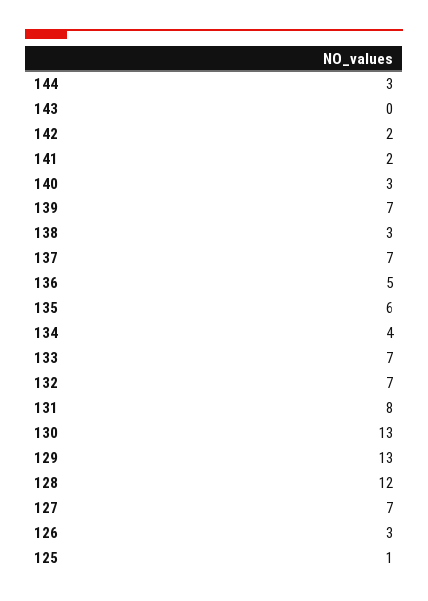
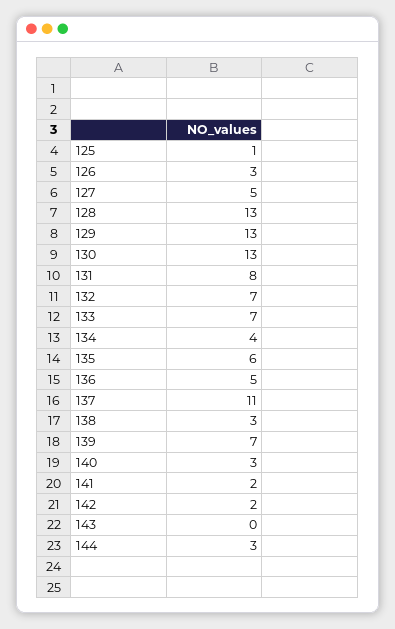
  {
    "144": 3,
    "143": 0,
    "142": 2,
    "141": 2,
    "140": 3,
    "139": 7,
    "138": 3,
-   "137": 7,
+   "137": 11,
    "136": 5,
    "135": 6,
    "134": 4,
    "133": 7,
    "132": 7,
    "131": 8,
    "130": 13,
    "129": 13,
-   "128": 12,
+   "128": 13,
-   "127": 7,
+   "127": 5,
    "126": 3,
    "125": 1
  }

